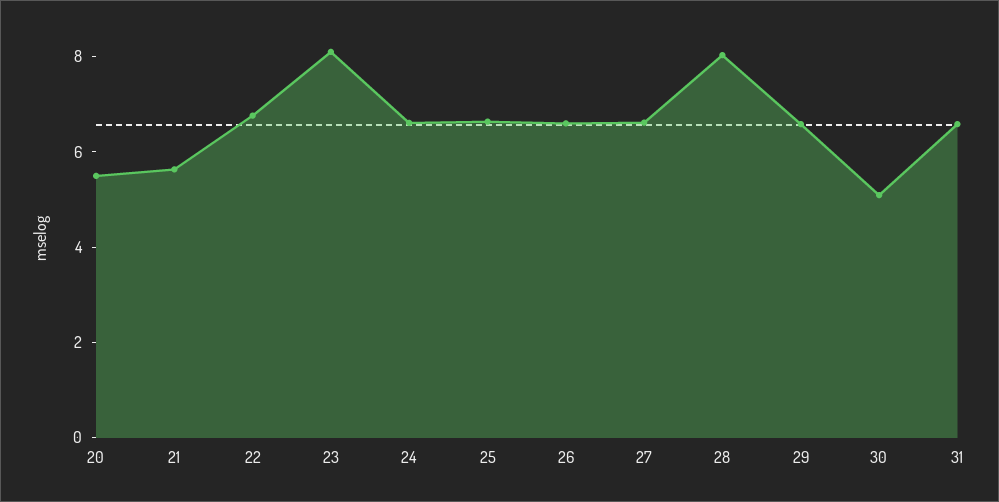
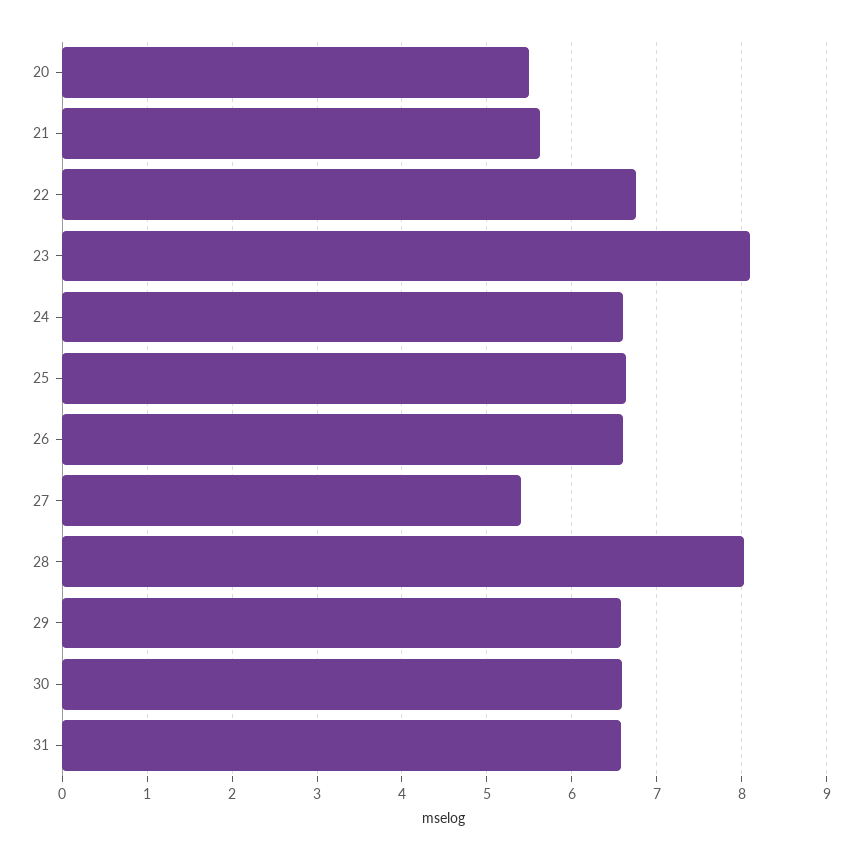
  {
    "20": 5.5,
    "21": 5.6,
    "22": 6.8,
    "23": 8.1,
    "24": 6.6,
    "25": 6.6,
    "26": 6.6,
-   "27": 6.5,
+   "27": 5.4,
    "28": 8,
    "29": 6.6,
-   "30": 5,
+   "30": 6.6,
    "31": 6.6
  }

